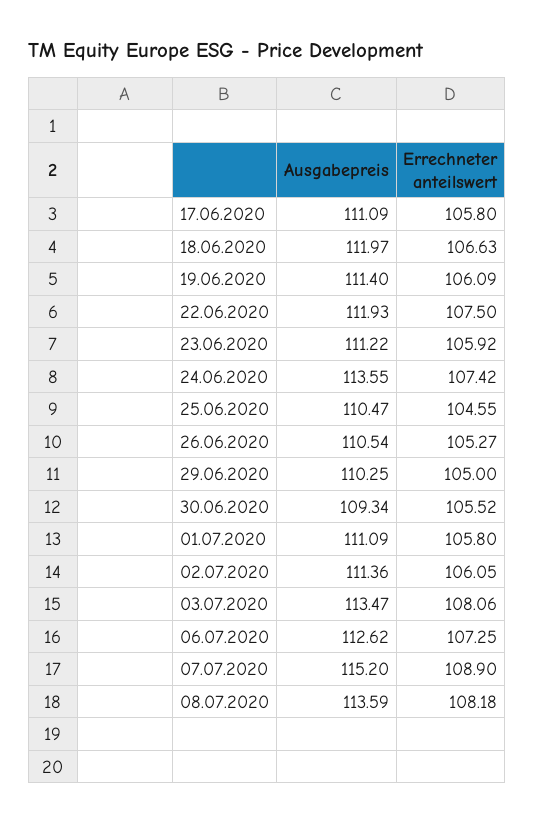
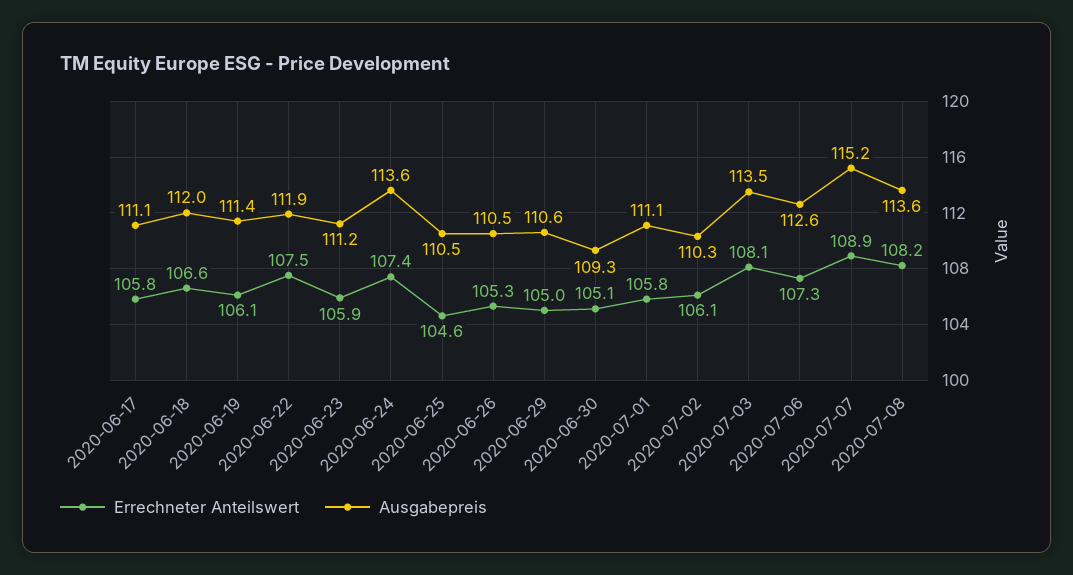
  {
    "Ausgabepreis": {
      "17.06.2020": 111.09,
      "18.06.2020": 111.97,
      "19.06.2020": 111.4,
      "22.06.2020": 111.93,
      "23.06.2020": 111.22,
      "24.06.2020": 113.55,
      "25.06.2020": 110.47,
      "26.06.2020": 110.54,
-     "29.06.2020": 110.25,
+     "29.06.2020": 110.6,
      "30.06.2020": 109.34,
      "01.07.2020": 111.09,
-     "02.07.2020": 111.36,
+     "02.07.2020": 110.3,
      "03.07.2020": 113.47,
      "06.07.2020": 112.62,
      "07.07.2020": 115.2,
      "08.07.2020": 113.59
    },
    "Errechneter anteilswert": {
      "17.06.2020": 105.8,
      "18.06.2020": 106.63,
      "19.06.2020": 106.09,
      "22.06.2020": 107.5,
      "23.06.2020": 105.92,
      "24.06.2020": 107.42,
      "25.06.2020": 104.55,
      "26.06.2020": 105.27,
      "29.06.2020": 105,
-     "30.06.2020": 105.52,
+     "30.06.2020": 105.1,
      "01.07.2020": 105.8,
      "02.07.2020": 106.05,
      "03.07.2020": 108.06,
      "06.07.2020": 107.25,
      "07.07.2020": 108.9,
      "08.07.2020": 108.18
    }
  }

